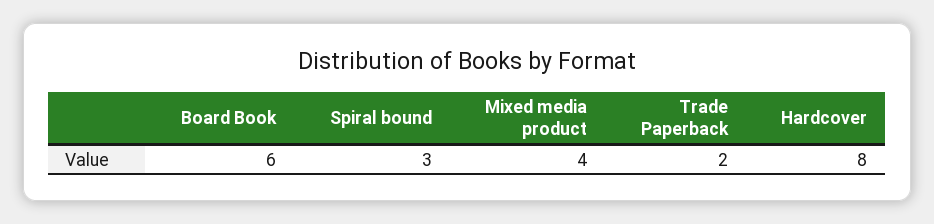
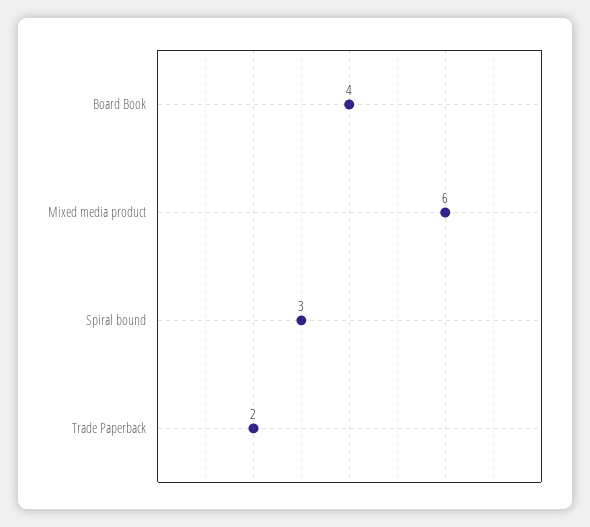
  {
-   "Board Book": 6,
+   "Board Book": 4,
    "Spiral bound": 3,
-   "Mixed media product": 4,
+   "Mixed media product": 6,
-   "Trade Paperback": 2,
+   "Trade Paperback": 2
-   "Hardcover": 8
  }

